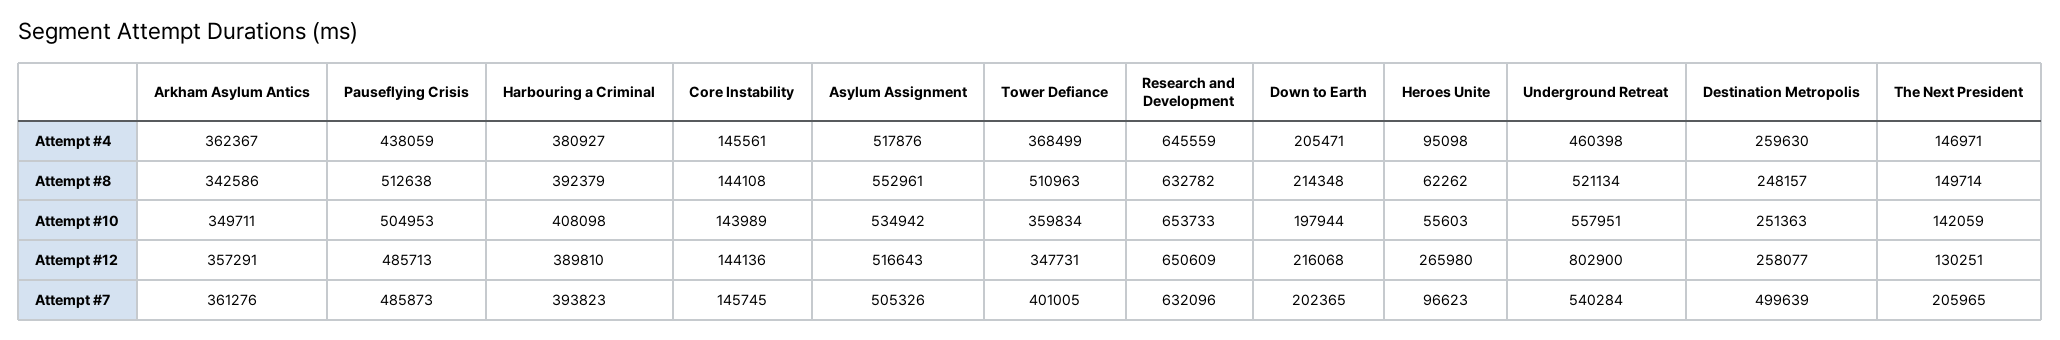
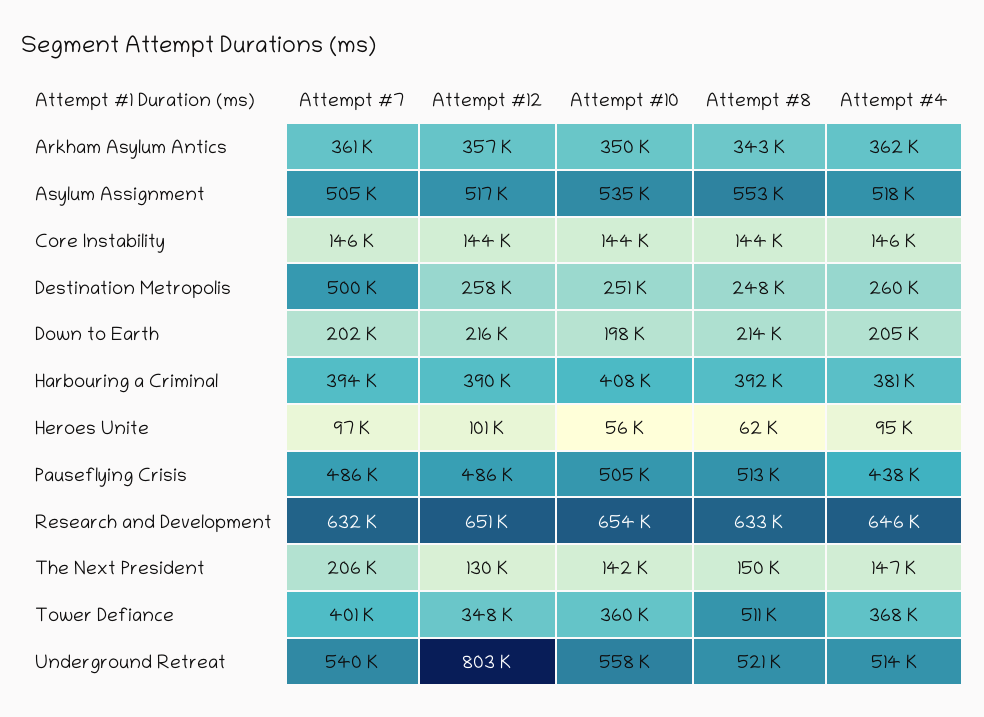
  {
    "Arkham Asylum Antics": {
      "Attempt #4": 362367,
      "Attempt #8": 342586,
      "Attempt #10": 349711,
      "Attempt #12": 357291,
      "Attempt #7": 361276
    },
    "Pauseflying Crisis": {
      "Attempt #4": 438059,
      "Attempt #8": 512638,
      "Attempt #10": 504953,
      "Attempt #12": 485713,
      "Attempt #7": 485873
    },
    "Harbouring a Criminal": {
      "Attempt #4": 380927,
      "Attempt #8": 392379,
      "Attempt #10": 408098,
      "Attempt #12": 389810,
      "Attempt #7": 393823
    },
    "Core Instability": {
      "Attempt #4": 145561,
      "Attempt #8": 144108,
      "Attempt #10": 143989,
      "Attempt #12": 144136,
      "Attempt #7": 145745
    },
    "Asylum Assignment": {
      "Attempt #4": 517876,
      "Attempt #8": 552961,
      "Attempt #10": 534942,
      "Attempt #12": 516643,
      "Attempt #7": 505326
    },
    "Tower Defiance": {
      "Attempt #4": 368499,
      "Attempt #8": 510963,
      "Attempt #10": 359834,
      "Attempt #12": 347731,
      "Attempt #7": 401005
    },
    "Research and Development": {
      "Attempt #4": 645559,
      "Attempt #8": 632782,
      "Attempt #10": 653733,
      "Attempt #12": 650609,
      "Attempt #7": 632096
    },
    "Down to Earth": {
      "Attempt #4": 205471,
      "Attempt #8": 214348,
      "Attempt #10": 197944,
      "Attempt #12": 216068,
      "Attempt #7": 202365
    },
    "Heroes Unite": {
      "Attempt #4": 95098,
      "Attempt #8": 62262,
      "Attempt #10": 55603,
-     "Attempt #12": 265980,
+     "Attempt #12": 101000,
      "Attempt #7": 96623
    },
    "Underground Retreat": {
-     "Attempt #4": 460398,
+     "Attempt #4": 514000,
      "Attempt #8": 521134,
      "Attempt #10": 557951,
      "Attempt #12": 802900,
      "Attempt #7": 540284
    },
    "Destination Metropolis": {
      "Attempt #4": 259630,
      "Attempt #8": 248157,
      "Attempt #10": 251363,
      "Attempt #12": 258077,
      "Attempt #7": 499639
    },
    "The Next President": {
      "Attempt #4": 146971,
      "Attempt #8": 149714,
      "Attempt #10": 142059,
      "Attempt #12": 130251,
      "Attempt #7": 205965
    }
  }

